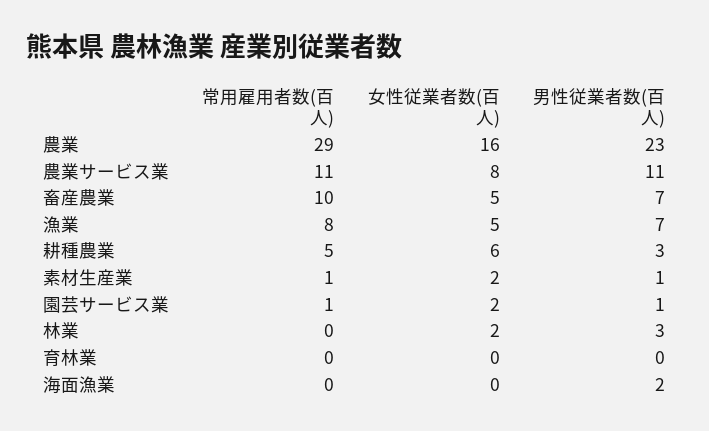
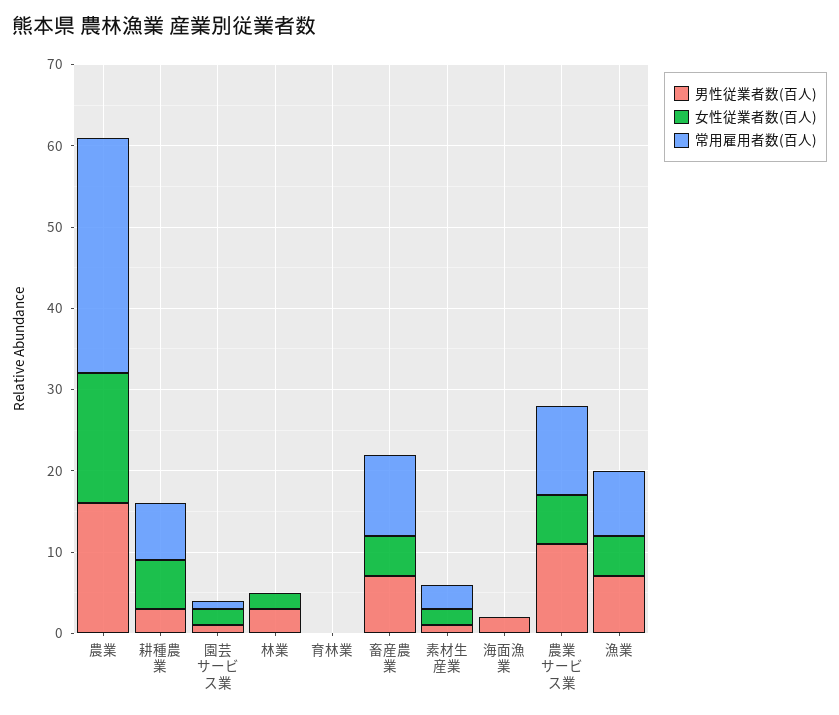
  {
    "常用雇用者数(百人)": {
      "農業": 29,
      "農業サービス業": 11,
      "畜産農業": 10,
      "漁業": 8,
-     "耕種農業": 5,
+     "耕種農業": 7,
-     "素材生産業": 1,
+     "素材生産業": 3,
      "園芸サービス業": 1,
      "林業": 0,
      "育林業": 0,
      "海面漁業": 0
    },
    "女性従業者数(百人)": {
      "農業": 16,
-     "農業サービス業": 8,
+     "農業サービス業": 6,
      "畜産農業": 5,
      "漁業": 5,
      "耕種農業": 6,
      "素材生産業": 2,
      "園芸サービス業": 2,
      "林業": 2,
      "育林業": 0,
      "海面漁業": 0
    },
    "男性従業者数(百人)": {
-     "農業": 23,
+     "農業": 16,
      "農業サービス業": 11,
      "畜産農業": 7,
      "漁業": 7,
      "耕種農業": 3,
      "素材生産業": 1,
      "園芸サービス業": 1,
      "林業": 3,
      "育林業": 0,
      "海面漁業": 2
    }
  }

